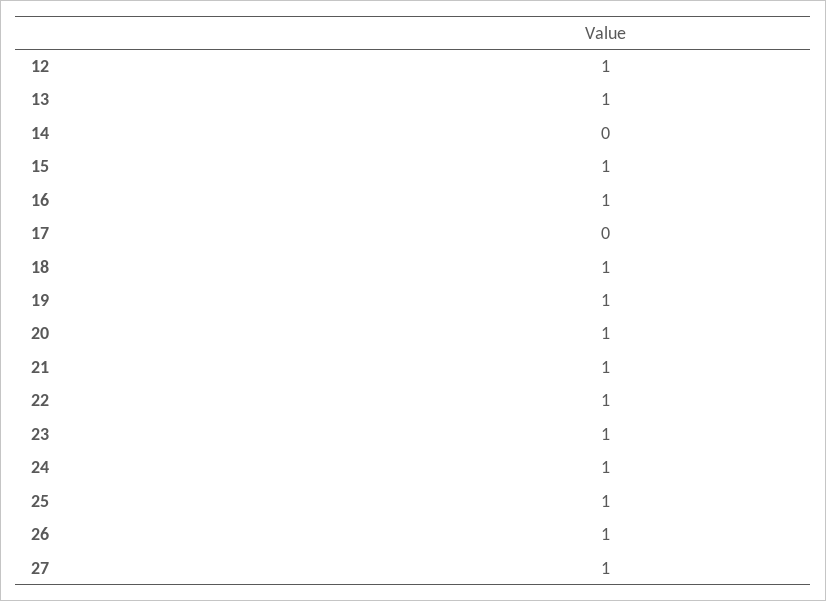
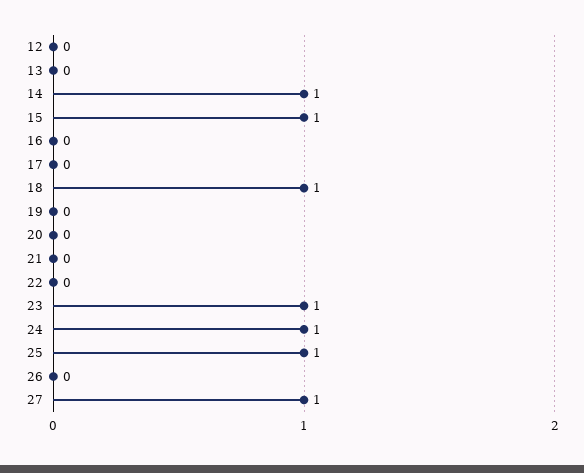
  {
-   "12": 1,
+   "12": 0,
-   "13": 1,
+   "13": 0,
-   "14": 0,
+   "14": 1,
    "15": 1,
-   "16": 1,
+   "16": 0,
    "17": 0,
    "18": 1,
-   "19": 1,
+   "19": 0,
-   "20": 1,
+   "20": 0,
-   "21": 1,
+   "21": 0,
-   "22": 1,
+   "22": 0,
    "23": 1,
    "24": 1,
    "25": 1,
-   "26": 1,
+   "26": 0,
    "27": 1
  }

